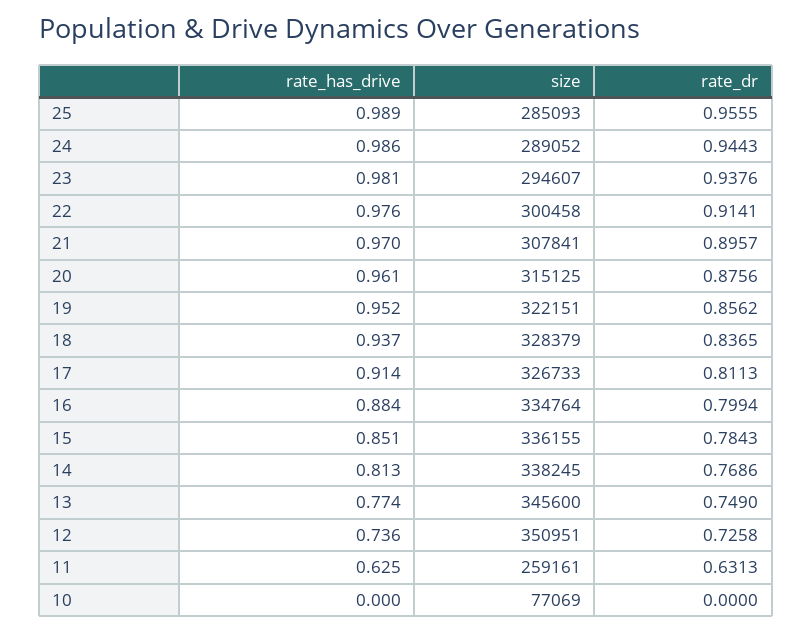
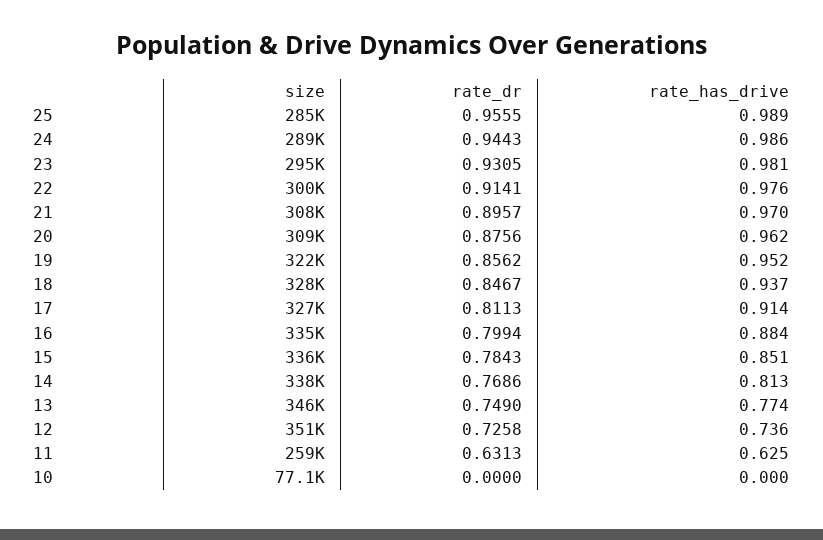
  {
    "rate_has_drive": {
      "25": 0.989,
      "24": 0.986,
      "23": 0.981,
      "22": 0.976,
      "21": 0.97,
-     "20": 0.961,
+     "20": 0.962,
      "19": 0.952,
      "18": 0.937,
      "17": 0.914,
      "16": 0.884,
      "15": 0.851,
      "14": 0.813,
      "13": 0.774,
      "12": 0.736,
      "11": 0.625,
      "10": 0
    },
    "size": {
      "25": 285093,
      "24": 289052,
      "23": 294607,
      "22": 300458,
      "21": 307841,
-     "20": 315125,
+     "20": 309000,
      "19": 322151,
      "18": 328379,
      "17": 326733,
      "16": 334764,
      "15": 336155,
      "14": 338245,
      "13": 345600,
      "12": 350951,
      "11": 259161,
      "10": 77069
    },
    "rate_dr": {
      "25": 0.9555,
      "24": 0.9443,
-     "23": 0.9376,
+     "23": 0.9305,
      "22": 0.9141,
      "21": 0.8957,
      "20": 0.8756,
      "19": 0.8562,
-     "18": 0.8365,
+     "18": 0.8467,
      "17": 0.8113,
      "16": 0.7994,
      "15": 0.7843,
      "14": 0.7686,
      "13": 0.749,
      "12": 0.7258,
      "11": 0.6313,
      "10": 0
    }
  }

